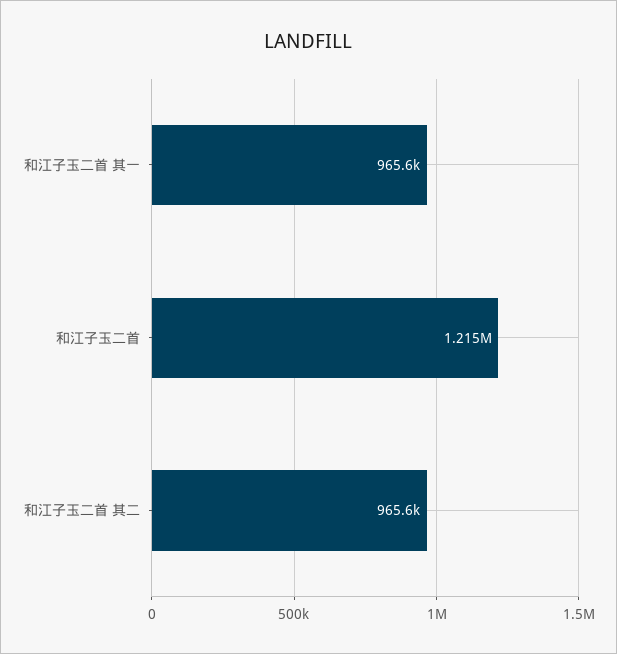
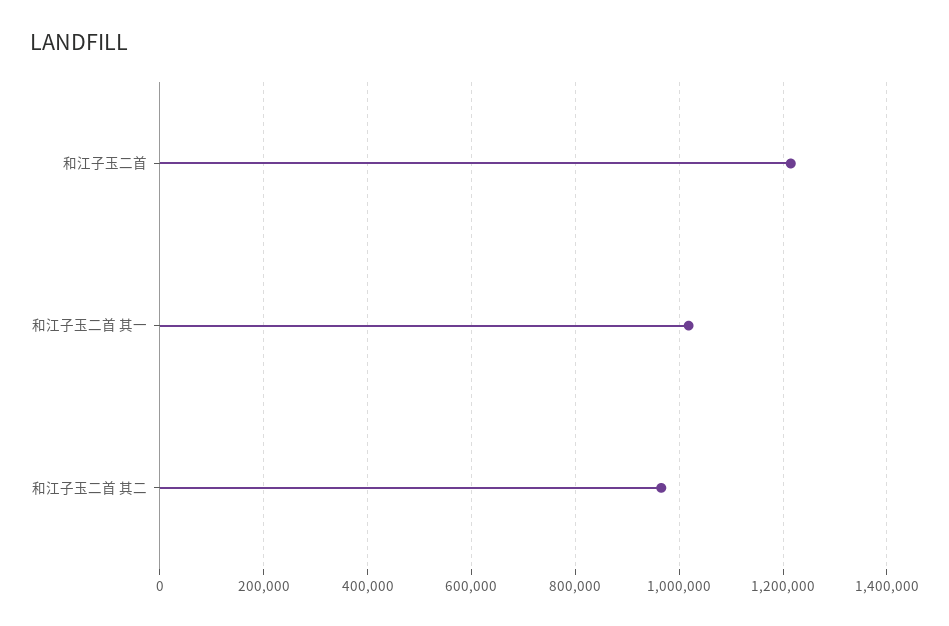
  {
-   "和江子玉二首 其一": 965600,
+   "和江子玉二首 其一": 1020000,
    "和江子玉二首": 1215000,
    "和江子玉二首 其二": 965600
  }

